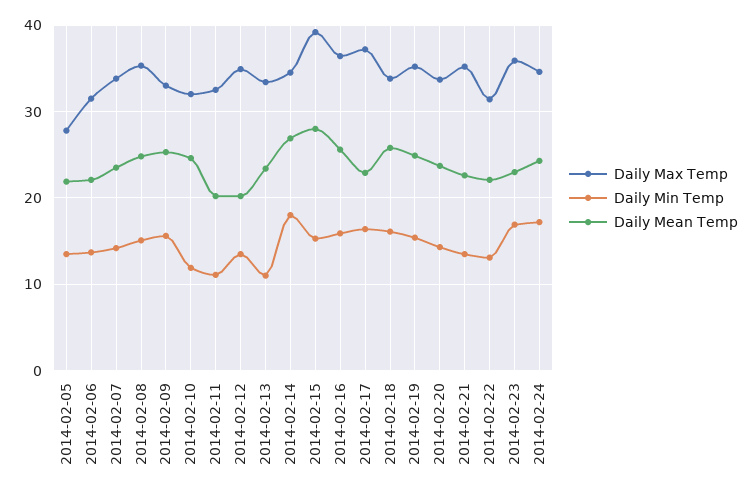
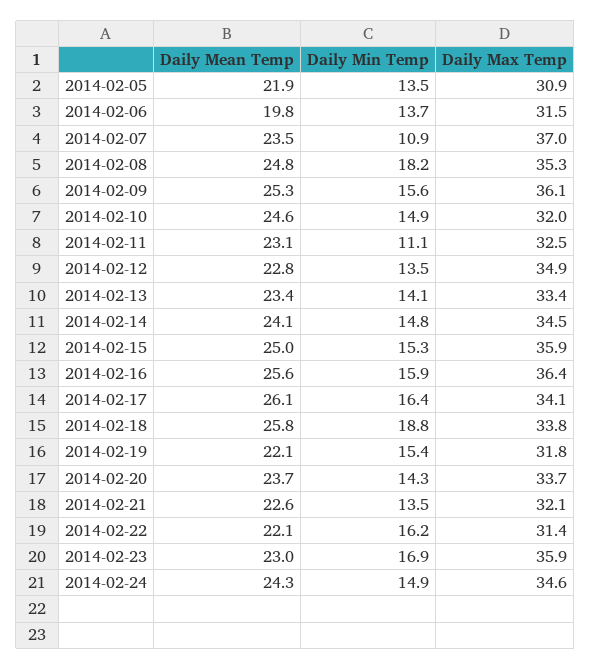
  {
    "Daily Max Temp": {
-     "2014-02-05": 28,
+     "2014-02-05": 30.9,
      "2014-02-06": 31.5,
-     "2014-02-07": 34,
+     "2014-02-07": 37,
      "2014-02-08": 35.3,
-     "2014-02-09": 33,
+     "2014-02-09": 36.1,
      "2014-02-10": 32,
      "2014-02-11": 32.5,
      "2014-02-12": 34.9,
      "2014-02-13": 33.4,
      "2014-02-14": 34.5,
-     "2014-02-15": 39,
+     "2014-02-15": 35.9,
      "2014-02-16": 36.4,
-     "2014-02-17": 37,
+     "2014-02-17": 34.1,
      "2014-02-18": 33.8,
-     "2014-02-19": 35,
+     "2014-02-19": 31.8,
      "2014-02-20": 33.7,
-     "2014-02-21": 35,
+     "2014-02-21": 32.1,
      "2014-02-22": 31.4,
      "2014-02-23": 35.9,
      "2014-02-24": 34.6
    },
    "Daily Min Temp": {
      "2014-02-05": 13.5,
      "2014-02-06": 13.7,
-     "2014-02-07": 14,
+     "2014-02-07": 10.9,
-     "2014-02-08": 15,
+     "2014-02-08": 18.2,
      "2014-02-09": 15.6,
-     "2014-02-10": 12,
+     "2014-02-10": 14.9,
      "2014-02-11": 11.1,
      "2014-02-12": 13.5,
-     "2014-02-13": 11,
+     "2014-02-13": 14.1,
-     "2014-02-14": 18,
+     "2014-02-14": 14.8,
      "2014-02-15": 15.3,
      "2014-02-16": 15.9,
      "2014-02-17": 16.4,
-     "2014-02-18": 16,
+     "2014-02-18": 18.8,
      "2014-02-19": 15.4,
      "2014-02-20": 14.3,
      "2014-02-21": 13.5,
-     "2014-02-22": 13,
+     "2014-02-22": 16.2,
      "2014-02-23": 16.9,
-     "2014-02-24": 17
+     "2014-02-24": 14.9
    },
    "Daily Mean Temp": {
      "2014-02-05": 21.9,
-     "2014-02-06": 22,
+     "2014-02-06": 19.8,
      "2014-02-07": 23.5,
      "2014-02-08": 24.8,
      "2014-02-09": 25.3,
      "2014-02-10": 24.6,
-     "2014-02-11": 20,
+     "2014-02-11": 23.1,
-     "2014-02-12": 20,
+     "2014-02-12": 22.8,
      "2014-02-13": 23.4,
-     "2014-02-14": 27,
+     "2014-02-14": 24.1,
-     "2014-02-15": 28,
+     "2014-02-15": 25,
      "2014-02-16": 25.6,
-     "2014-02-17": 23,
+     "2014-02-17": 26.1,
      "2014-02-18": 25.8,
-     "2014-02-19": 25,
+     "2014-02-19": 22.1,
      "2014-02-20": 23.7,
      "2014-02-21": 22.6,
      "2014-02-22": 22.1,
      "2014-02-23": 23,
      "2014-02-24": 24.3
    }
  }

